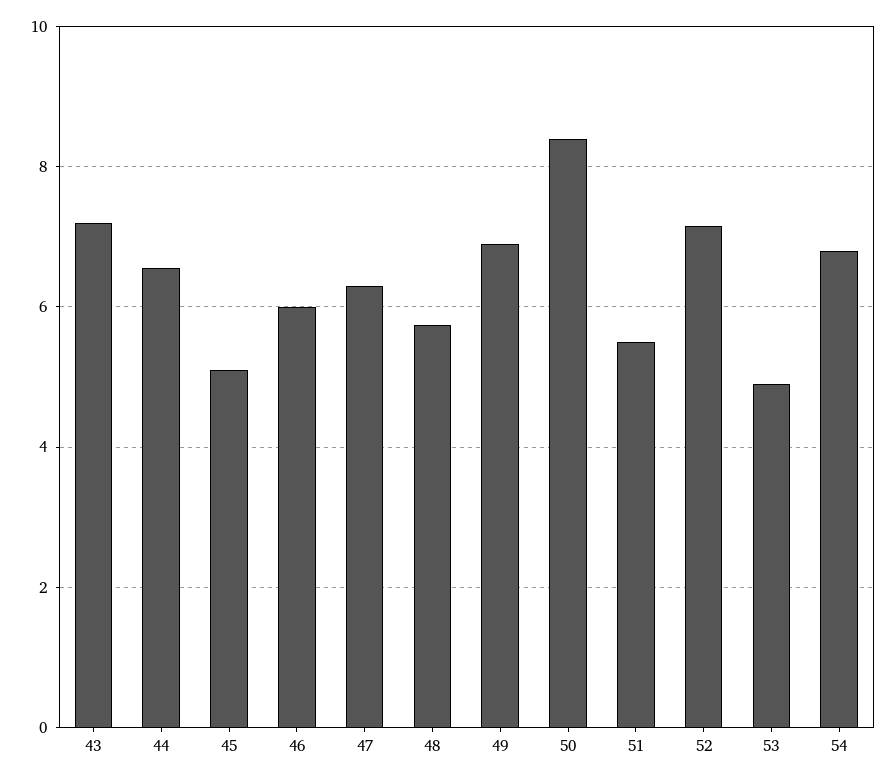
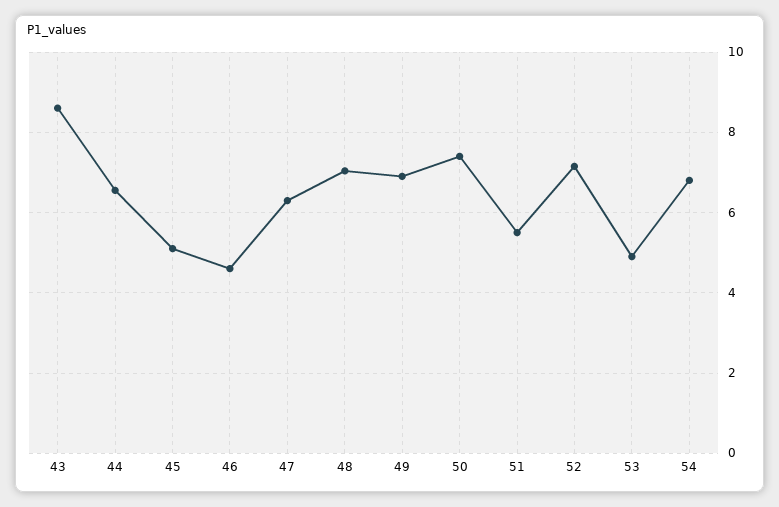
  {
-   "43": 7.2,
+   "43": 8.6,
    "44": 6.6,
    "45": 5.2,
-   "46": 6,
+   "46": 4.6,
    "47": 6.4,
-   "48": 5.8,
+   "48": 7,
    "49": 7,
-   "50": 8.4,
+   "50": 7.4,
    "51": 5.6,
    "52": 7.2,
    "53": 5,
    "54": 6.8
  }

